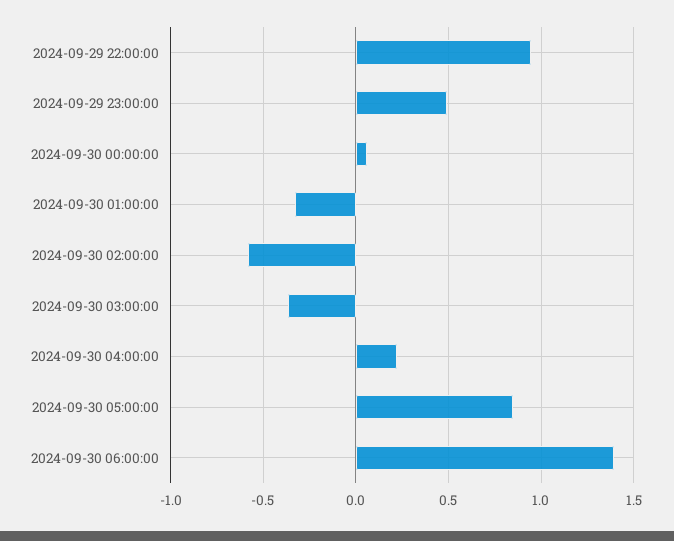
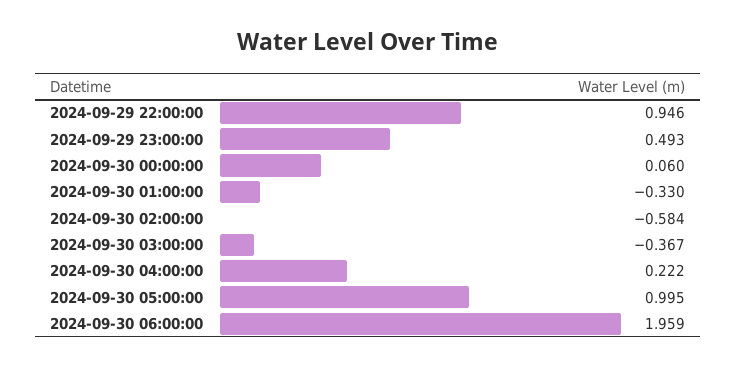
  {
    "2024-09-29 22:00:00": 0.946,
    "2024-09-29 23:00:00": 0.493,
    "2024-09-30 00:00:00": 0.06,
    "2024-09-30 01:00:00": -0.33,
    "2024-09-30 02:00:00": -0.584,
    "2024-09-30 03:00:00": -0.367,
    "2024-09-30 04:00:00": 0.222,
-   "2024-09-30 05:00:00": 0.85,
+   "2024-09-30 05:00:00": 0.995,
-   "2024-09-30 06:00:00": 1.4
+   "2024-09-30 06:00:00": 1.959
  }

